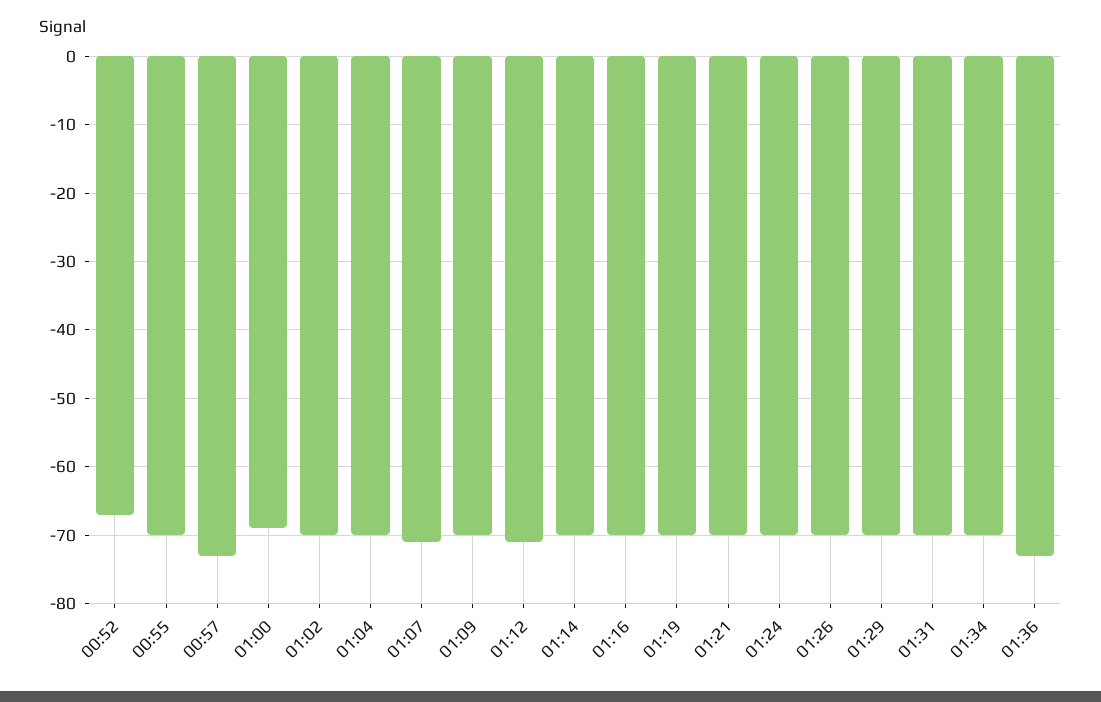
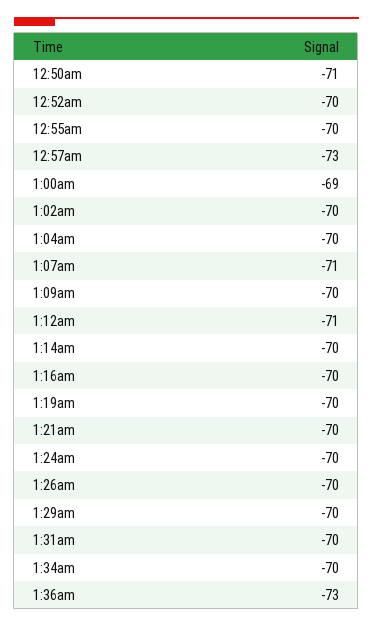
  {
-   "00:52": -67,
+   "00:52": -70,
    "00:55": -70,
    "00:57": -73,
    "01:00": -69,
    "01:02": -70,
    "01:04": -70,
    "01:07": -71,
    "01:09": -70,
    "01:12": -71,
    "01:14": -70,
    "01:16": -70,
    "01:19": -70,
    "01:21": -70,
    "01:24": -70,
    "01:26": -70,
    "01:29": -70,
    "01:31": -70,
    "01:34": -70,
-   "01:36": -73
+   "01:36": -73,
+   "12:50am": -71
  }

